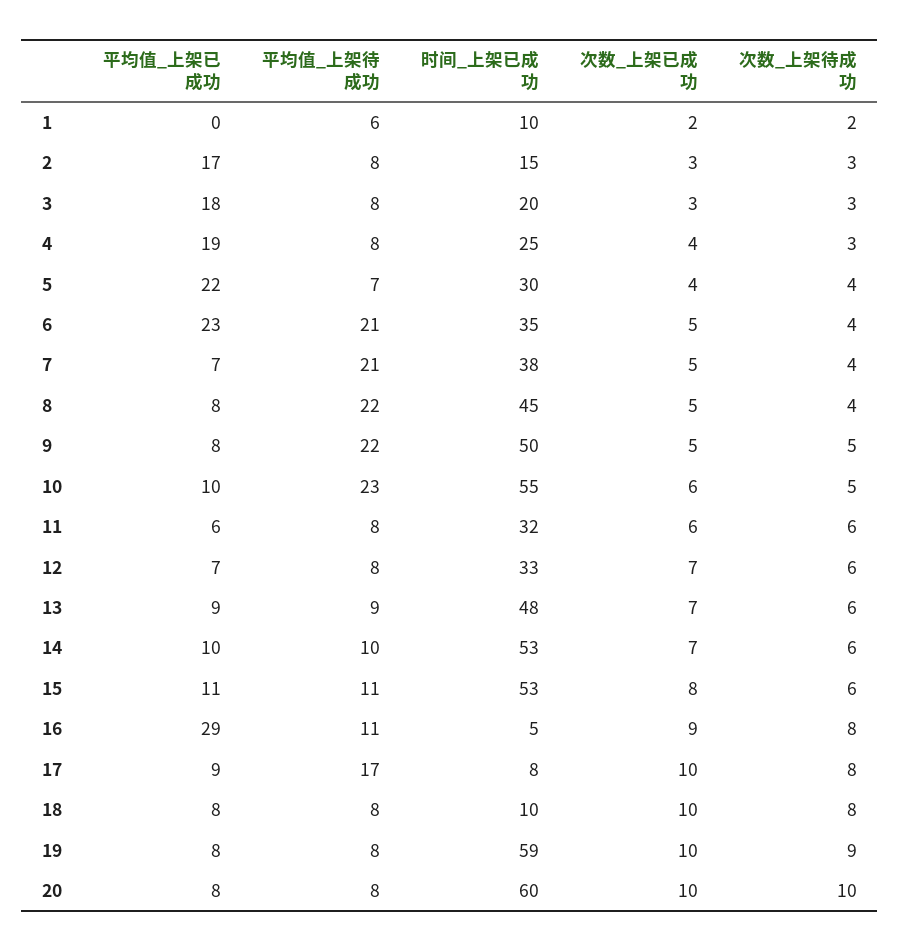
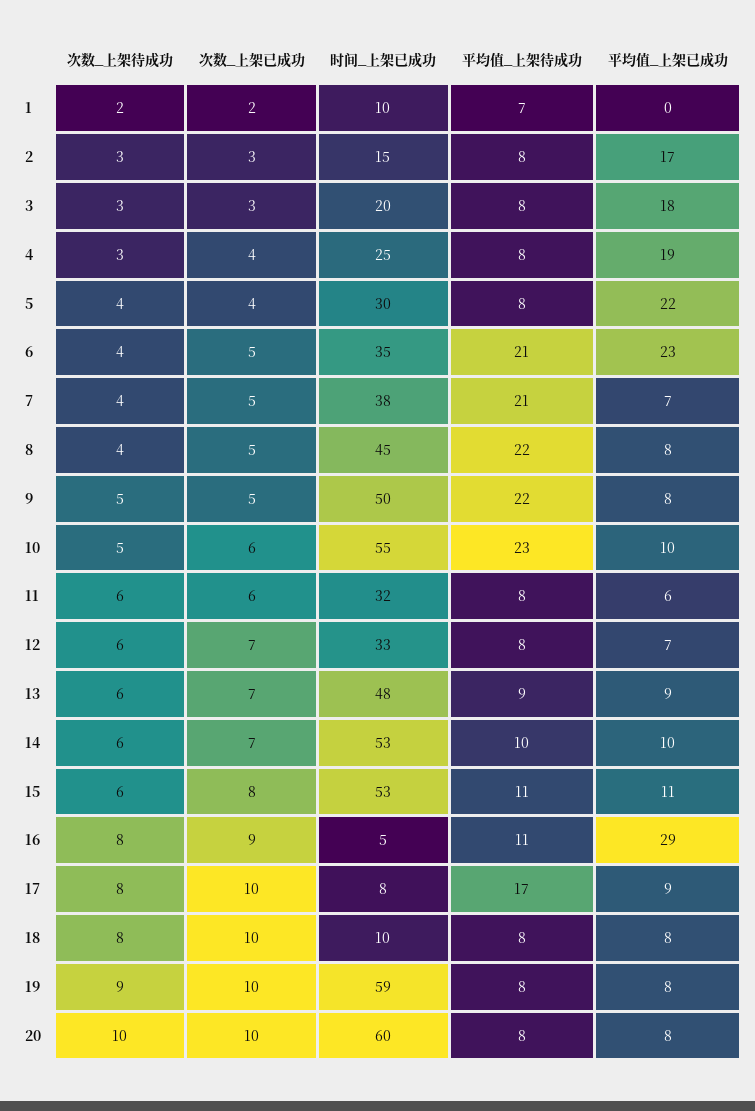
  {
    "平均值_上架已成功": {
      "1": 0,
      "2": 17,
      "3": 18,
      "4": 19,
      "5": 22,
      "6": 23,
      "7": 7,
      "8": 8,
      "9": 8,
      "10": 10,
      "11": 6,
      "12": 7,
      "13": 9,
      "14": 10,
      "15": 11,
      "16": 29,
      "17": 9,
      "18": 8,
      "19": 8,
      "20": 8
    },
    "平均值_上架待成功": {
-     "1": 6,
+     "1": 7,
      "2": 8,
      "3": 8,
      "4": 8,
-     "5": 7,
+     "5": 8,
      "6": 21,
      "7": 21,
      "8": 22,
      "9": 22,
      "10": 23,
      "11": 8,
      "12": 8,
      "13": 9,
      "14": 10,
      "15": 11,
      "16": 11,
      "17": 17,
      "18": 8,
      "19": 8,
      "20": 8
    },
    "时间_上架已成功": {
      "1": 10,
      "2": 15,
      "3": 20,
      "4": 25,
      "5": 30,
      "6": 35,
      "7": 38,
      "8": 45,
      "9": 50,
      "10": 55,
      "11": 32,
      "12": 33,
      "13": 48,
      "14": 53,
      "15": 53,
      "16": 5,
      "17": 8,
      "18": 10,
      "19": 59,
      "20": 60
    },
    "次数_上架已成功": {
      "1": 2,
      "2": 3,
      "3": 3,
      "4": 4,
      "5": 4,
      "6": 5,
      "7": 5,
      "8": 5,
      "9": 5,
      "10": 6,
      "11": 6,
      "12": 7,
      "13": 7,
      "14": 7,
      "15": 8,
      "16": 9,
      "17": 10,
      "18": 10,
      "19": 10,
      "20": 10
    },
    "次数_上架待成功": {
      "1": 2,
      "2": 3,
      "3": 3,
      "4": 3,
      "5": 4,
      "6": 4,
      "7": 4,
      "8": 4,
      "9": 5,
      "10": 5,
      "11": 6,
      "12": 6,
      "13": 6,
      "14": 6,
      "15": 6,
      "16": 8,
      "17": 8,
      "18": 8,
      "19": 9,
      "20": 10
    }
  }

